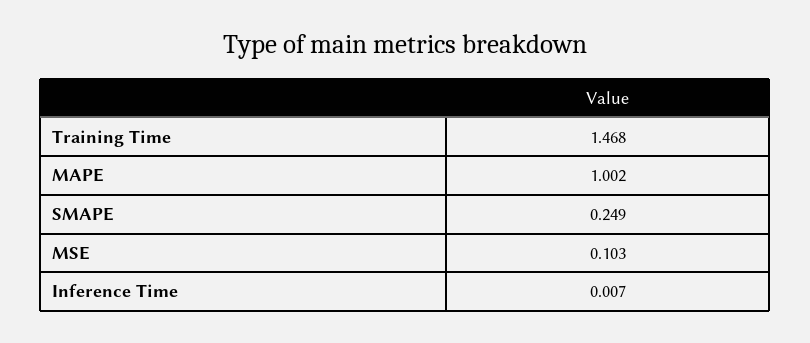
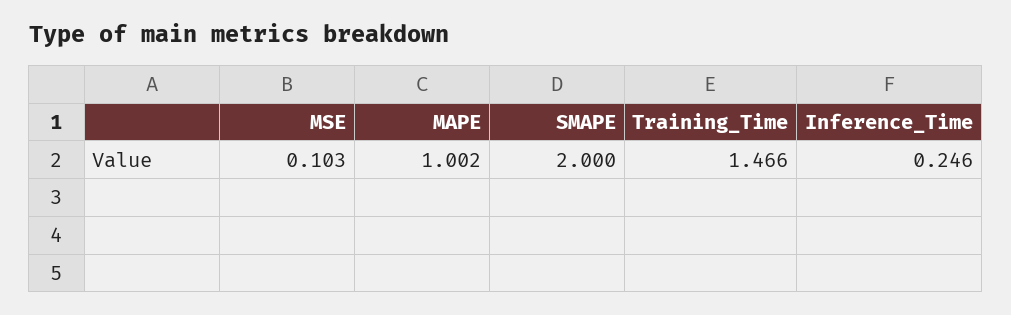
  {
-   "Training Time": 1.468,
+   "Training Time": 1.466,
    "MAPE": 1.002,
-   "SMAPE": 0.249,
+   "SMAPE": 2,
    "MSE": 0.103,
-   "Inference Time": 0.007
+   "Inference Time": 0.246
  }

